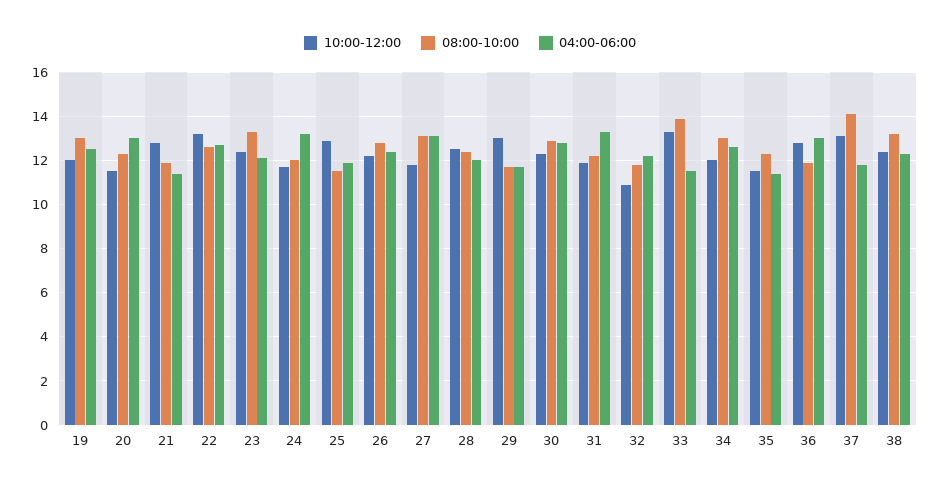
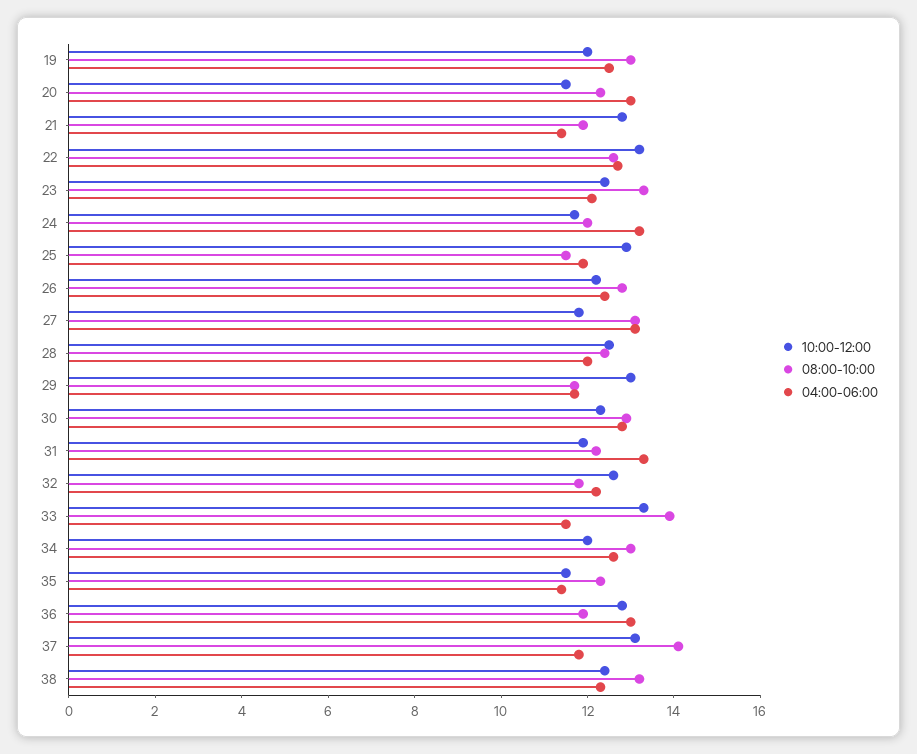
  {
    "10:00-12:00": {
      "19": 12,
      "20": 11.5,
      "21": 13,
      "22": 13,
      "23": 12.5,
      "24": 11.5,
      "25": 13,
      "26": 12,
      "27": 12,
      "28": 12.5,
      "29": 13,
      "30": 12.5,
      "31": 12,
-     "32": 11,
+     "32": 12.5,
      "33": 13.5,
      "34": 12,
      "35": 11.5,
      "36": 13,
      "37": 13,
      "38": 12.5
    },
    "08:00-10:00": {
      "19": 13,
      "20": 12.5,
      "21": 12,
      "22": 12.5,
      "23": 13.5,
      "24": 12,
      "25": 11.5,
      "26": 13,
      "27": 13,
      "28": 12.5,
      "29": 11.5,
      "30": 13,
      "31": 12,
      "32": 12,
      "33": 14,
      "34": 13,
      "35": 12.5,
      "36": 12,
      "37": 14,
      "38": 13
    },
    "04:00-06:00": {
      "19": 12.5,
      "20": 13,
      "21": 11.5,
      "22": 12.5,
      "23": 12,
      "24": 13,
      "25": 12,
      "26": 12.5,
      "27": 13,
      "28": 12,
      "29": 11.5,
      "30": 13,
      "31": 13.5,
      "32": 12,
      "33": 11.5,
      "34": 12.5,
      "35": 11.5,
      "36": 13,
      "37": 12,
      "38": 12.5
    }
  }

